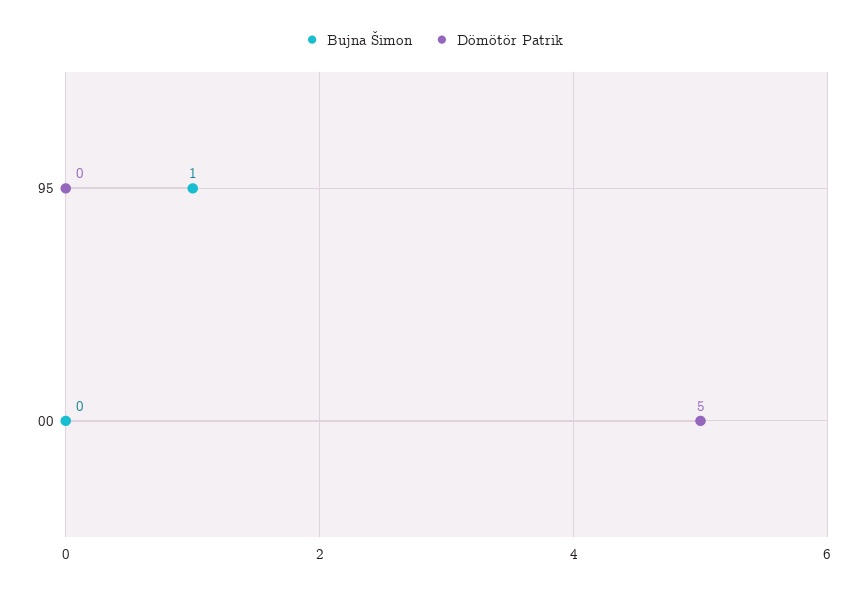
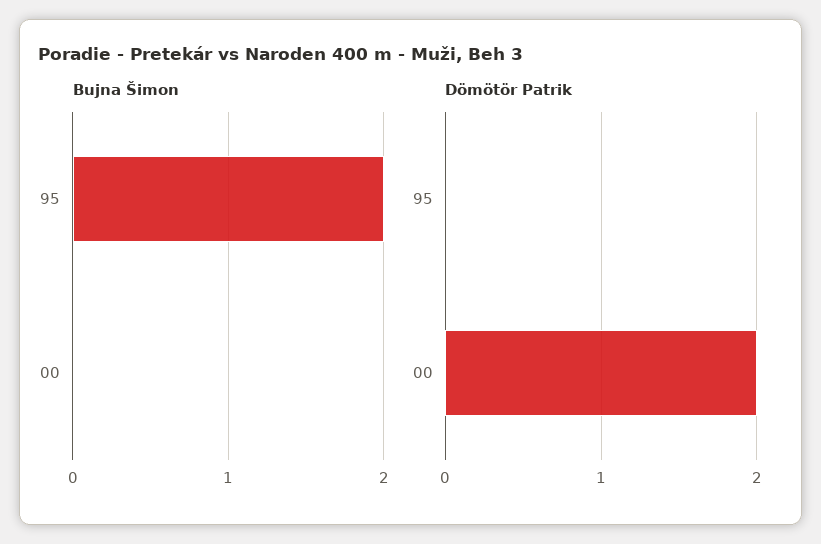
  {
    "Bujna Šimon": {
-     "95": 1,
+     "95": 2,
      "00": 0
    },
    "Dömötör Patrik": {
      "95": 0,
-     "00": 5
+     "00": 2
    }
  }

